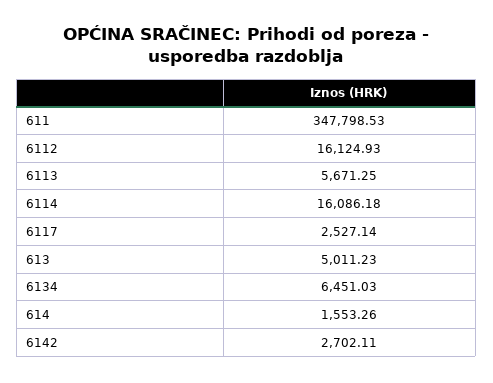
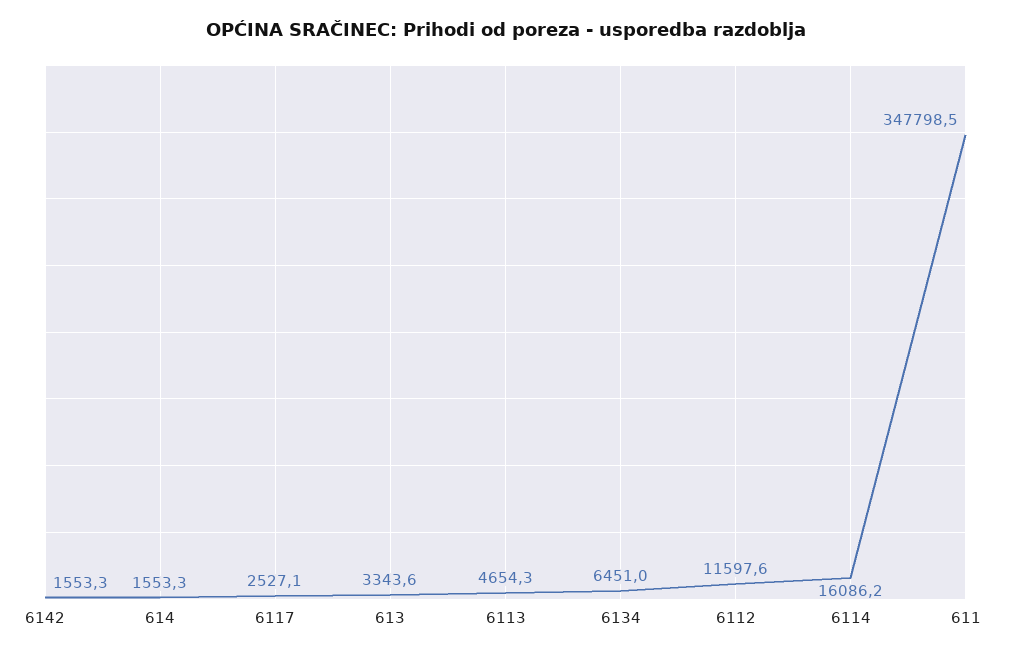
  {
    "611": 347798.53,
-   "6112": 16124.93,
+   "6112": 11597.6,
-   "6113": 5671.25,
+   "6113": 4654.3,
    "6114": 16086.18,
    "6117": 2527.14,
-   "613": 5011.23,
+   "613": 3343.6,
    "6134": 6451.03,
    "614": 1553.26,
-   "6142": 2702.11
+   "6142": 1553.3
  }

